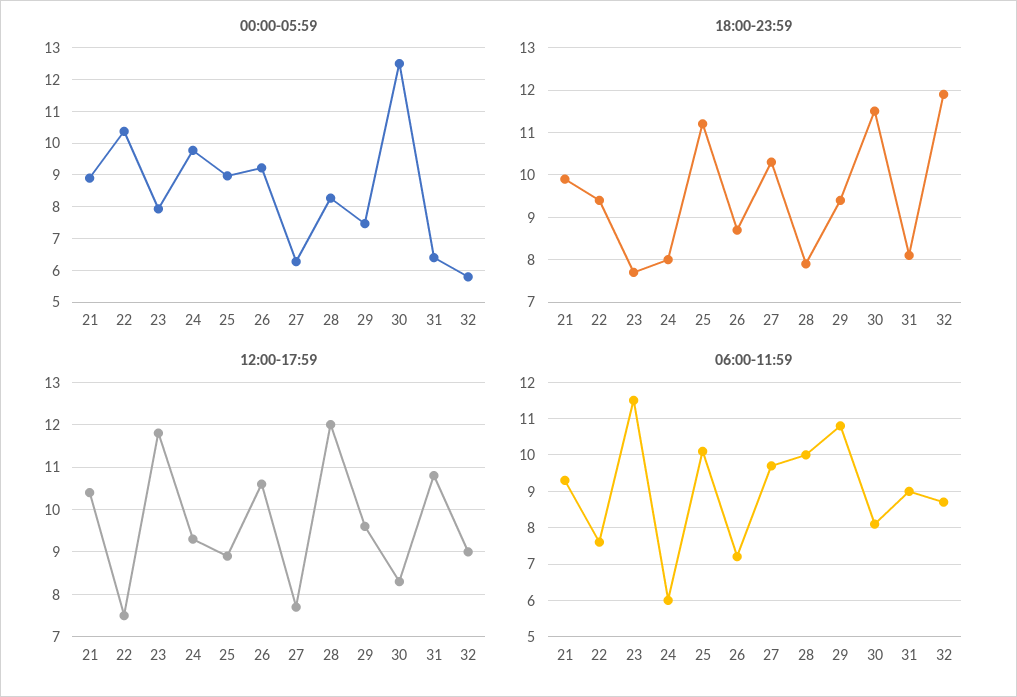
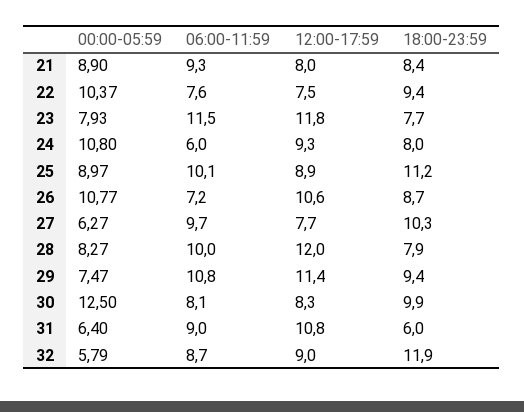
  {
    "00:00-05:59": {
      "21": 8.9,
      "22": 10.37,
      "23": 7.93,
-     "24": 9.8,
+     "24": 10.8,
      "25": 8.97,
-     "26": 9.2,
+     "26": 10.77,
      "27": 6.27,
      "28": 8.27,
      "29": 7.47,
      "30": 12.5,
      "31": 6.4,
      "32": 5.79
    },
    "18:00-23:59": {
-     "21": 10,
+     "21": 8.4,
      "22": 9.4,
      "23": 7.7,
      "24": 8,
      "25": 11.2,
      "26": 8.7,
      "27": 10.3,
      "28": 7.9,
      "29": 9.4,
-     "30": 11.5,
+     "30": 9.9,
-     "31": 8,
+     "31": 6,
      "32": 11.9
    },
    "12:00-17:59": {
-     "21": 10.5,
+     "21": 8,
      "22": 7.5,
      "23": 11.8,
      "24": 9.3,
      "25": 8.9,
      "26": 10.6,
      "27": 7.7,
      "28": 12,
-     "29": 9.5,
+     "29": 11.4,
      "30": 8.3,
      "31": 10.8,
      "32": 9
    },
    "06:00-11:59": {
      "21": 9.3,
      "22": 7.6,
      "23": 11.5,
      "24": 6,
      "25": 10.1,
      "26": 7.2,
      "27": 9.7,
      "28": 10,
      "29": 10.8,
      "30": 8.1,
      "31": 9,
      "32": 8.7
    }
  }

